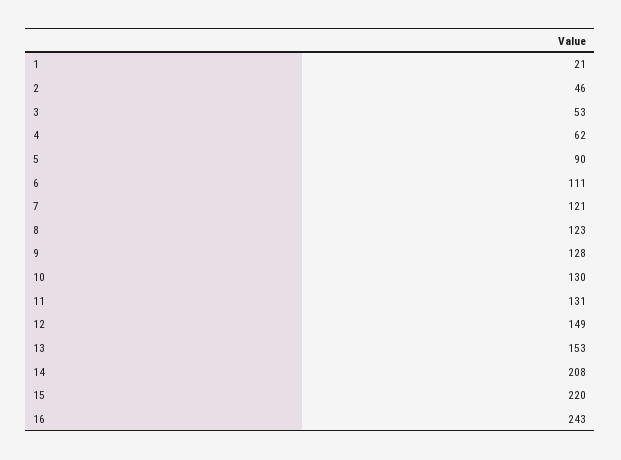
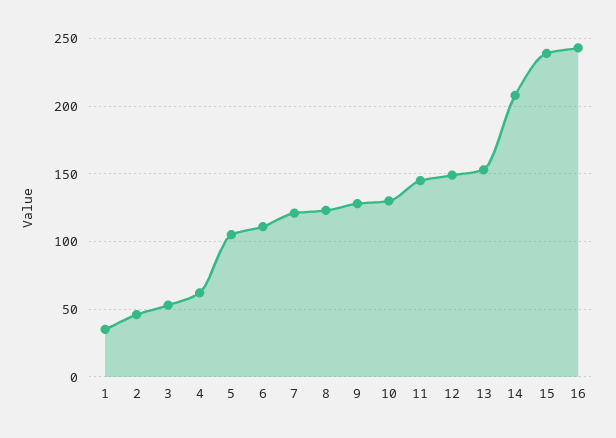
  {
-   "1": 21,
+   "1": 35,
    "2": 46,
    "3": 53,
    "4": 62,
-   "5": 90,
+   "5": 105,
    "6": 111,
    "7": 121,
    "8": 123,
    "9": 128,
    "10": 130,
-   "11": 131,
+   "11": 145,
    "12": 149,
    "13": 153,
    "14": 208,
-   "15": 220,
+   "15": 240,
    "16": 243
  }

